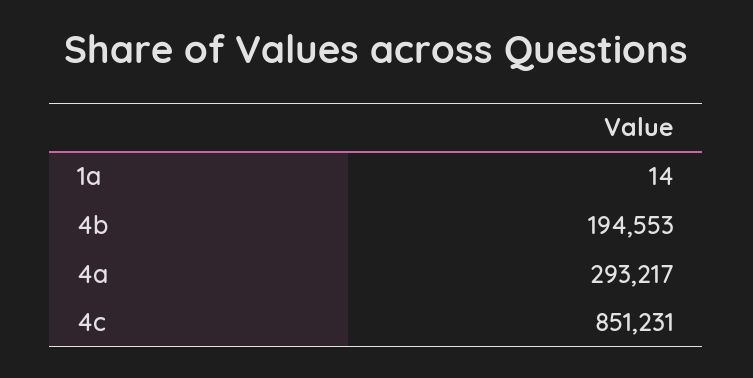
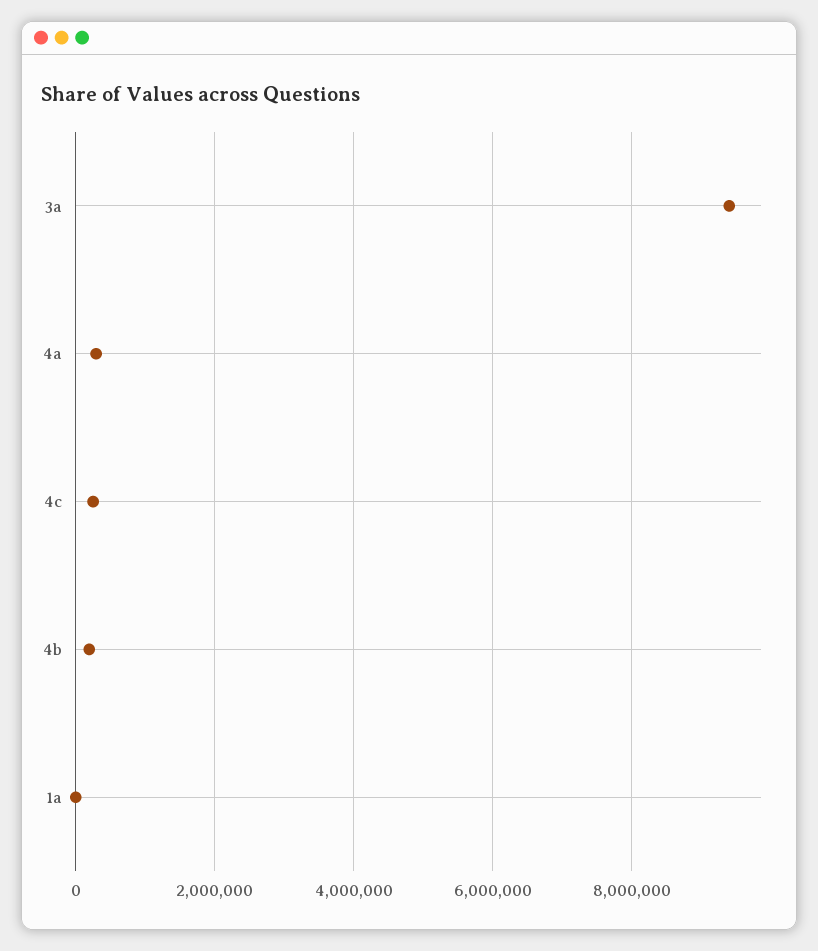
  {
    "1a": 14,
    "4b": 194553,
    "4a": 293217,
-   "4c": 851231
+   "4c": 200000,
+   "3a": 9400000
  }

